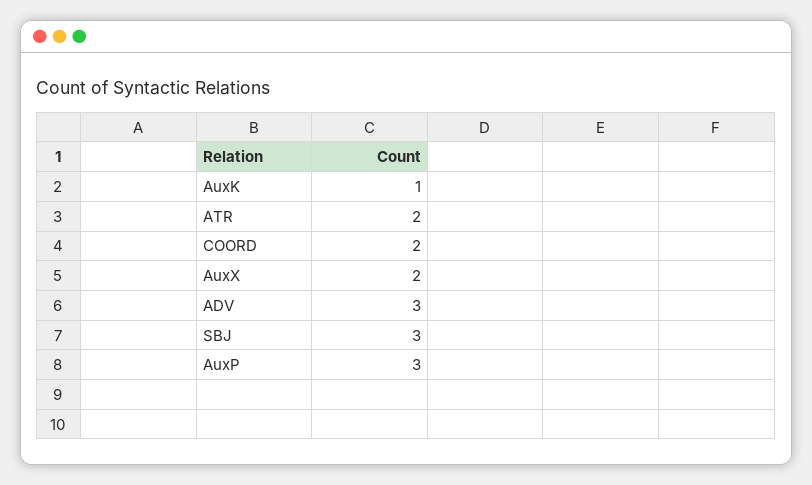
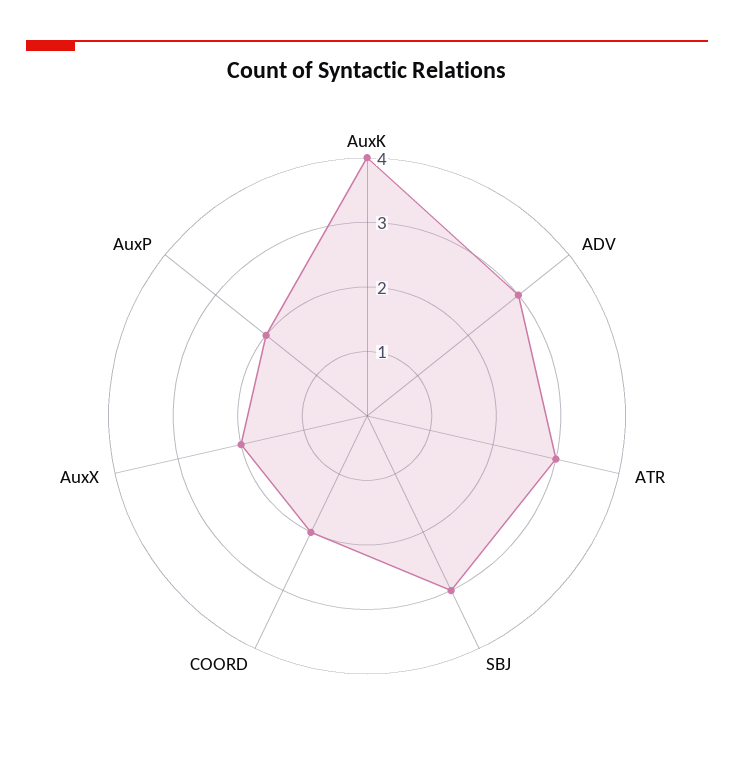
  {
-   "AuxK": 1,
+   "AuxK": 4,
-   "ATR": 2,
+   "ATR": 3,
    "COORD": 2,
    "AuxX": 2,
    "ADV": 3,
    "SBJ": 3,
-   "AuxP": 3
+   "AuxP": 2
  }

